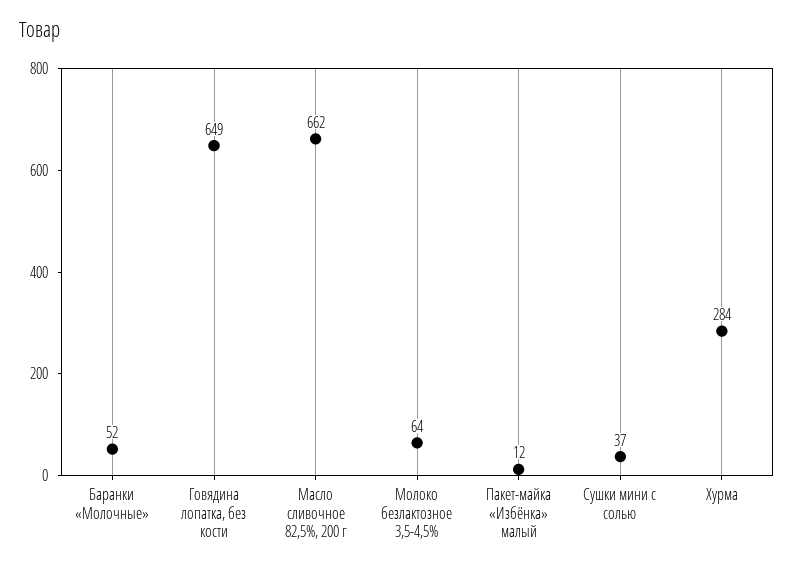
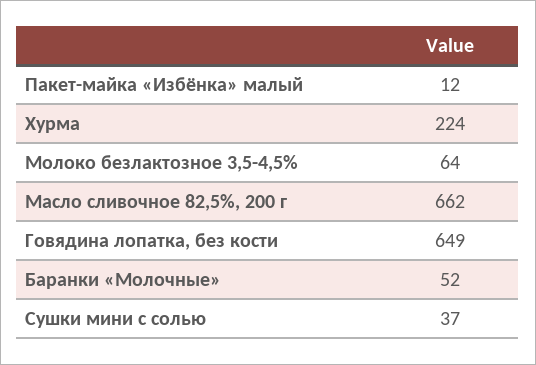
  {
    "Баранки «Молочные»": 52,
    "Говядина лопатка, без кости": 649,
    "Масло сливочное 82,5%, 200 г": 662,
    "Молоко безлактозное 3,5-4,5%": 64,
    "Пакет-майка «Избёнка» малый": 12,
    "Сушки мини с солью": 37,
-   "Хурма": 284
+   "Хурма": 224
  }

